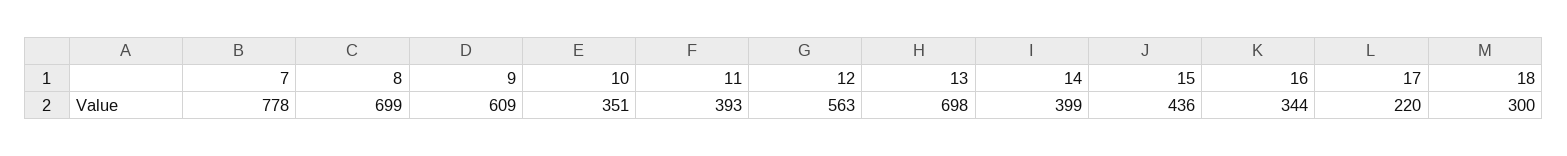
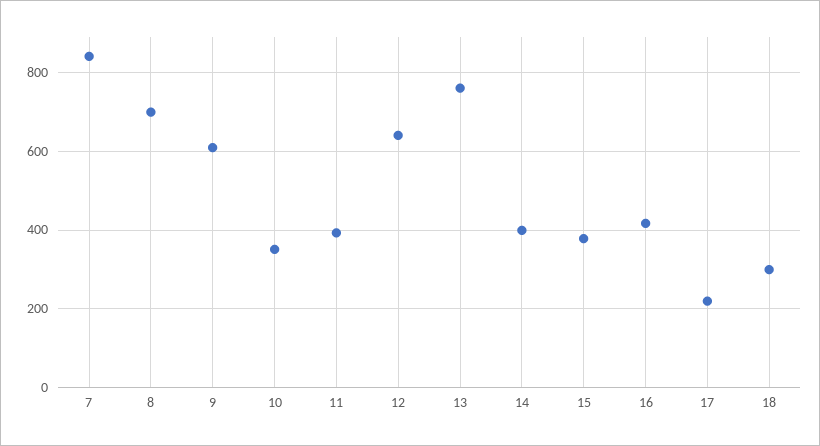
  {
-   "7": 778,
+   "7": 840,
    "8": 699,
    "9": 609,
    "10": 351,
    "11": 393,
-   "12": 563,
+   "12": 640,
-   "13": 698,
+   "13": 760,
    "14": 399,
-   "15": 436,
+   "15": 380,
-   "16": 344,
+   "16": 420,
    "17": 220,
    "18": 300
  }

